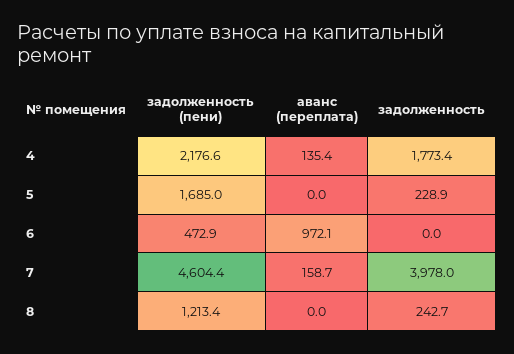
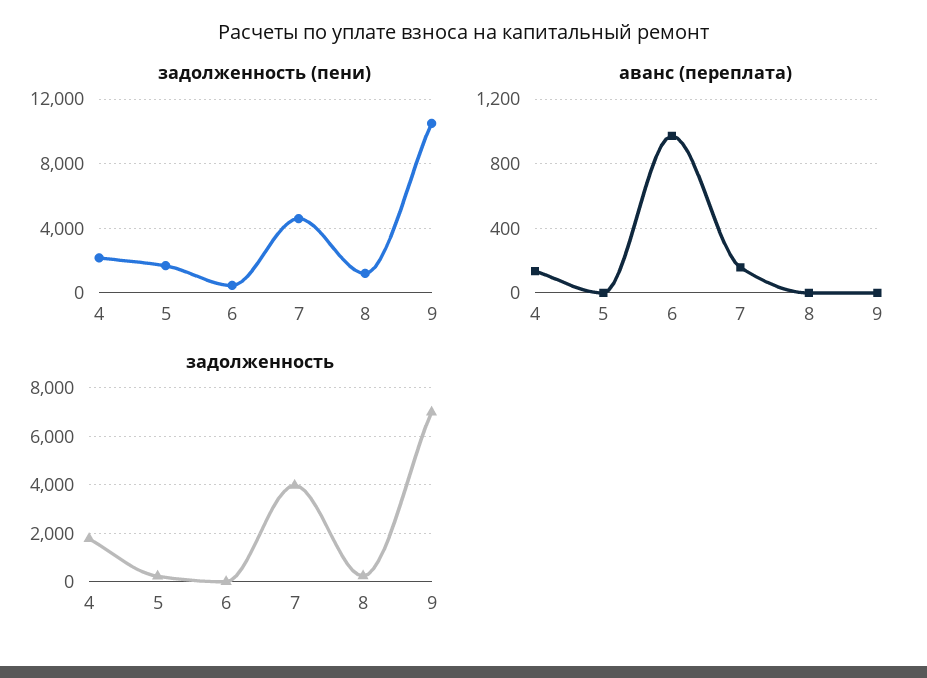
  {
    "задолженность (пени)": {
      "4": 2176.6,
      "5": 1685,
      "6": 472.9,
      "7": 4604.4,
-     "8": 1213.4
+     "8": 1213.4,
+     "9": 10500
    },
    "аванс (переплата)": {
      "4": 135.4,
      "5": 0,
      "6": 972.1,
      "7": 158.7,
-     "8": 0
+     "8": 0,
+     "9": 0
    },
    "задолженность": {
      "4": 1773.4,
      "5": 228.9,
      "6": 0,
      "7": 3978,
-     "8": 242.7
+     "8": 242.7,
+     "9": 7000
    }
  }

